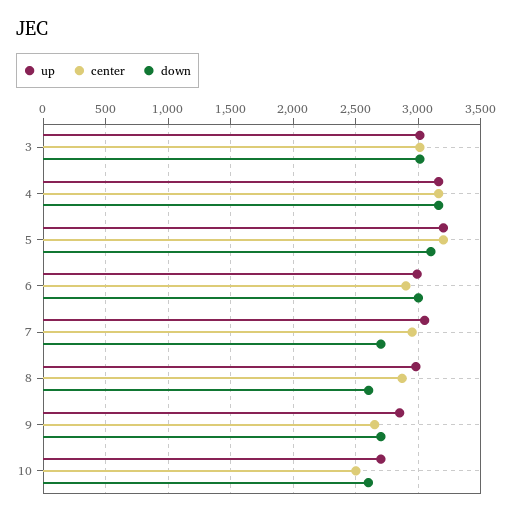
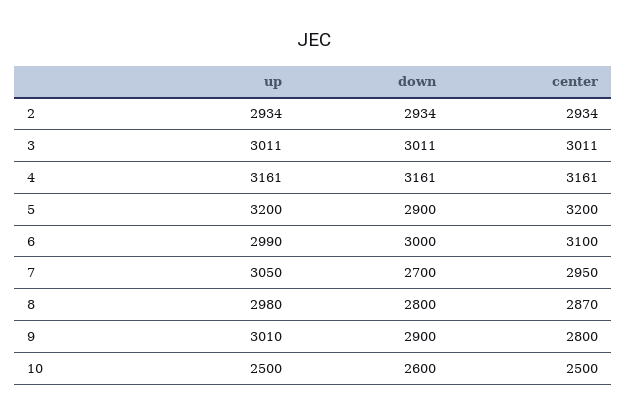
  {
    "up": {
      "3": 3011,
      "4": 3161,
      "5": 3200,
      "6": 2990,
      "7": 3050,
      "8": 2980,
-     "9": 2850,
+     "9": 3010,
-     "10": 2700
+     "10": 2500,
+     "2": 2934
    },
    "center": {
      "3": 3011,
      "4": 3161,
      "5": 3200,
-     "6": 2900,
+     "6": 3100,
      "7": 2950,
      "8": 2870,
-     "9": 2650,
+     "9": 2800,
-     "10": 2500
+     "10": 2500,
+     "2": 2934
    },
    "down": {
      "3": 3011,
      "4": 3161,
-     "5": 3100,
+     "5": 2900,
      "6": 3000,
      "7": 2700,
-     "8": 2600,
+     "8": 2800,
-     "9": 2700,
+     "9": 2900,
-     "10": 2600
+     "10": 2600,
+     "2": 2934
    }
  }

